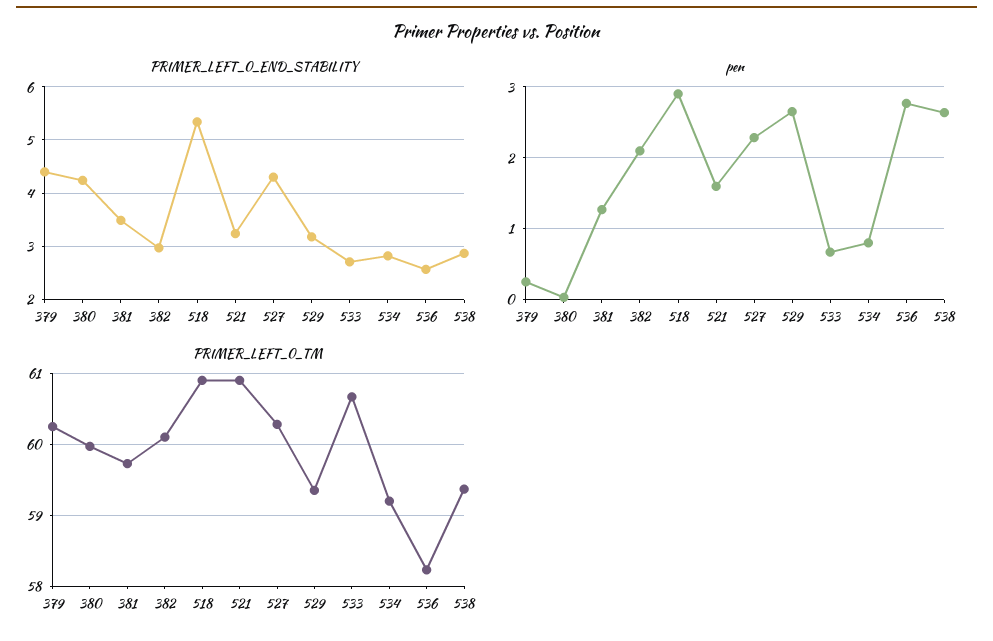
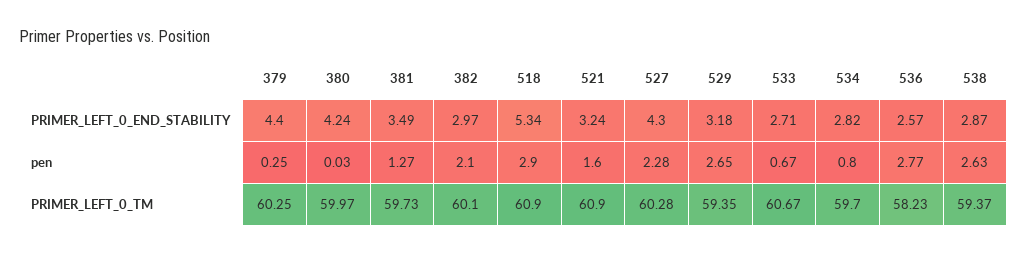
  {
    "PRIMER_LEFT_0_END_STABILITY": {
      "379": 4.4,
      "380": 4.24,
      "381": 3.49,
      "382": 2.97,
      "518": 5.34,
      "521": 3.24,
      "527": 4.3,
      "529": 3.18,
      "533": 2.71,
      "534": 2.82,
      "536": 2.57,
      "538": 2.87
    },
    "pen": {
      "379": 0.25,
      "380": 0.03,
      "381": 1.27,
      "382": 2.1,
      "518": 2.9,
      "521": 1.6,
      "527": 2.28,
      "529": 2.65,
      "533": 0.67,
      "534": 0.8,
      "536": 2.77,
      "538": 2.63
    },
    "PRIMER_LEFT_0_TM": {
      "379": 60.25,
      "380": 59.97,
      "381": 59.73,
      "382": 60.1,
      "518": 60.9,
      "521": 60.9,
      "527": 60.28,
      "529": 59.35,
      "533": 60.67,
-     "534": 59.2,
+     "534": 59.7,
      "536": 58.23,
      "538": 59.37
    }
  }

